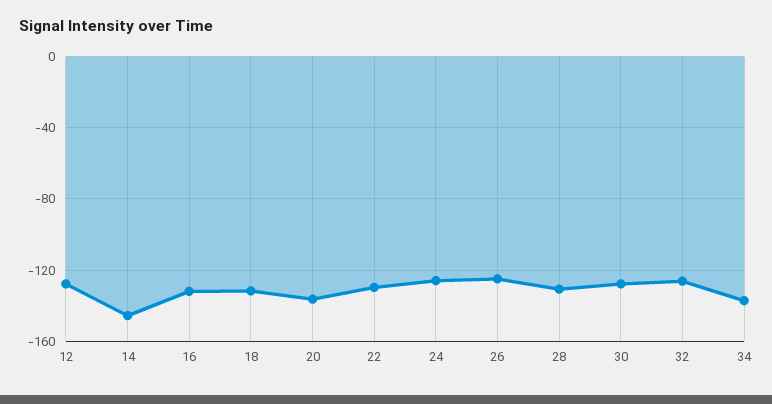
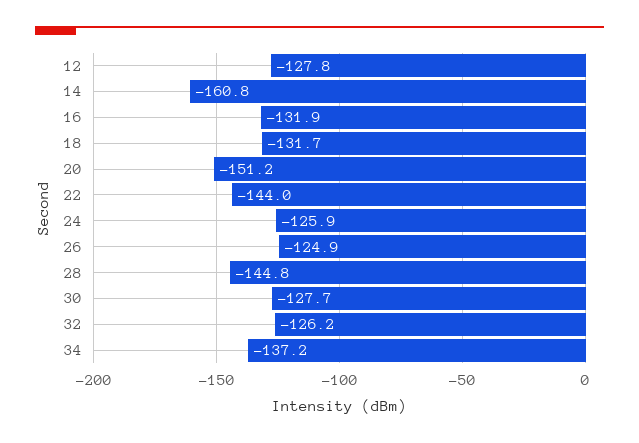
  {
    "12": -127.8,
-   "14": -145,
+   "14": -160.8,
    "16": -131.9,
    "18": -131.7,
-   "20": -135,
+   "20": -151.2,
-   "22": -130,
+   "22": -144,
    "24": -125.9,
    "26": -124.9,
-   "28": -130,
+   "28": -144.8,
    "30": -127.7,
    "32": -126.2,
    "34": -137.2
  }

